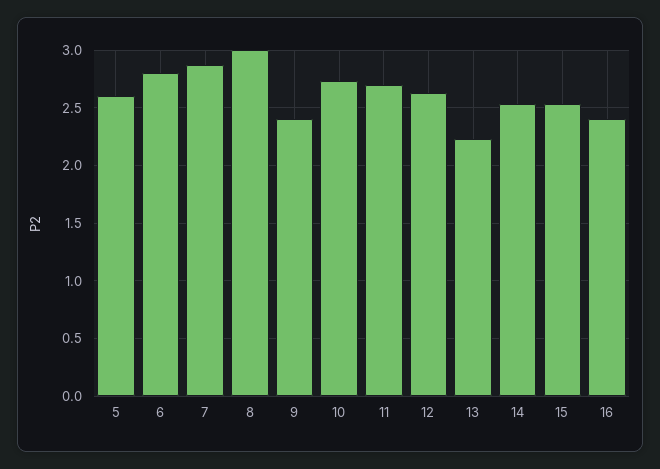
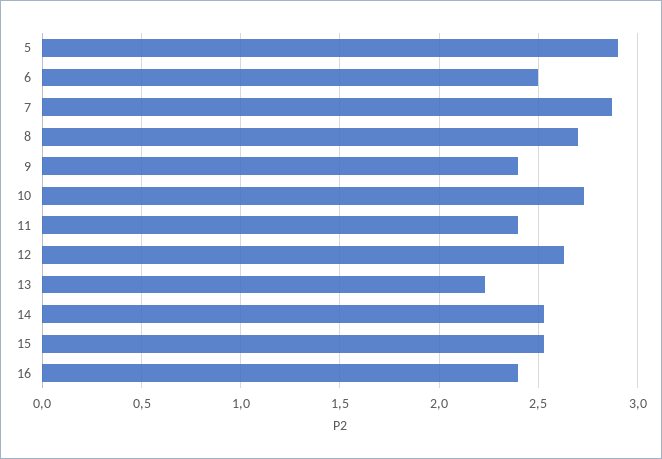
  {
-   "5": 2.6,
+   "5": 2.9,
-   "6": 2.8,
+   "6": 2.5,
    "7": 2.85,
-   "8": 3,
+   "8": 2.7,
    "9": 2.4,
    "10": 2.75,
-   "11": 2.7,
+   "11": 2.4,
    "12": 2.65,
    "13": 2.25,
    "14": 2.55,
    "15": 2.55,
    "16": 2.4
  }

